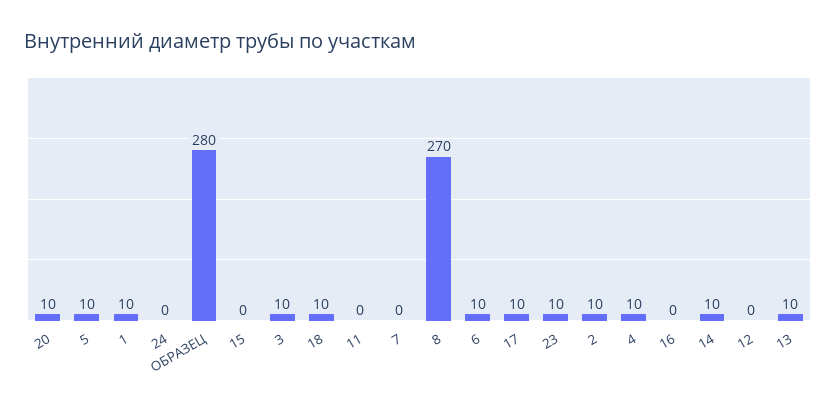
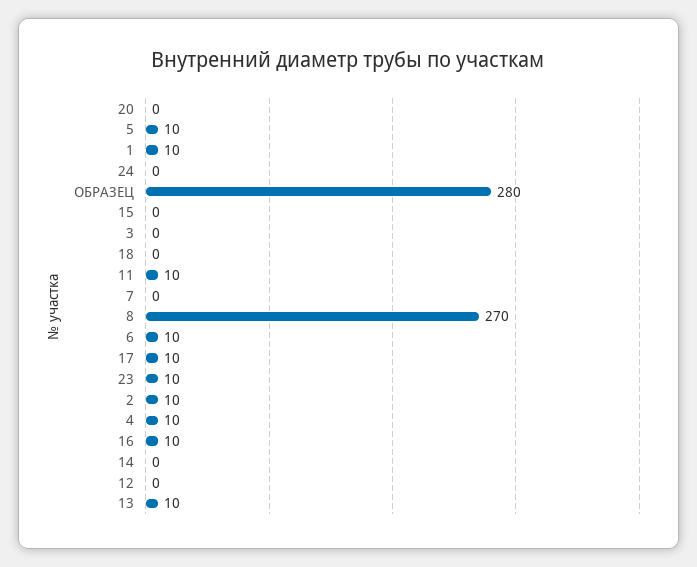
  {
-   "20": 10,
+   "20": 0,
    "5": 10,
    "1": 10,
    "24": 0,
    "ОБРАЗЕЦ": 280,
    "15": 0,
-   "3": 10,
+   "3": 0,
-   "18": 10,
+   "18": 0,
-   "11": 0,
+   "11": 10,
    "7": 0,
    "8": 270,
    "6": 10,
    "17": 10,
    "23": 10,
    "2": 10,
    "4": 10,
-   "16": 0,
+   "16": 10,
-   "14": 10,
+   "14": 0,
    "12": 0,
    "13": 10
  }

